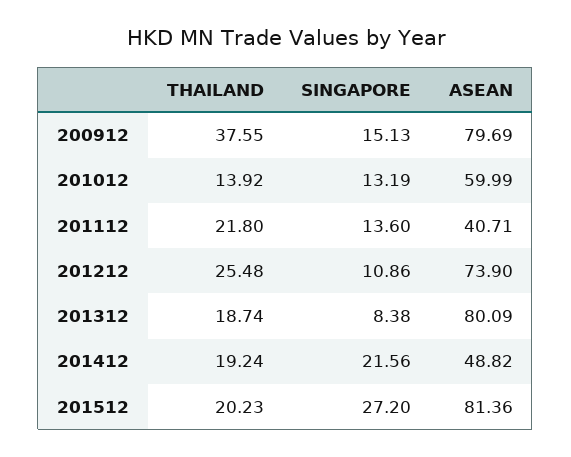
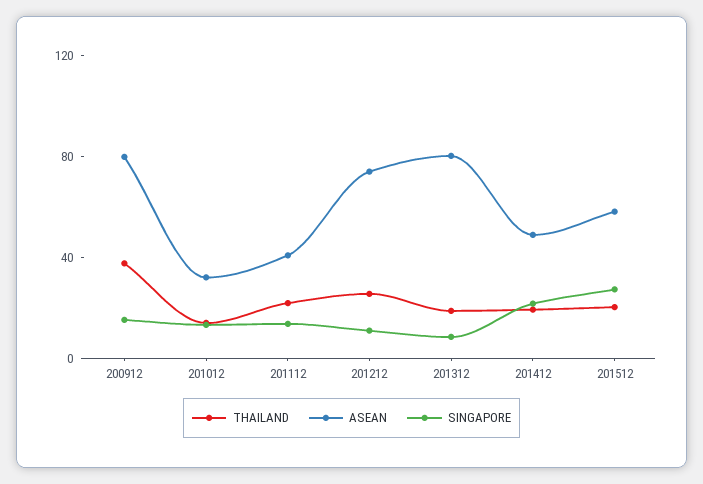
  {
    "THAILAND": {
      "200912": 37.55,
      "201012": 13.92,
      "201112": 21.8,
      "201212": 25.48,
      "201312": 18.74,
      "201412": 19.24,
      "201512": 20.23
    },
    "SINGAPORE": {
      "200912": 15.13,
      "201012": 13.19,
      "201112": 13.6,
      "201212": 10.86,
      "201312": 8.38,
      "201412": 21.56,
      "201512": 27.2
    },
    "ASEAN": {
      "200912": 79.69,
-     "201012": 59.99,
+     "201012": 30,
      "201112": 40.71,
      "201212": 73.9,
      "201312": 80.09,
      "201412": 48.82,
-     "201512": 81.36
+     "201512": 60
    }
  }

